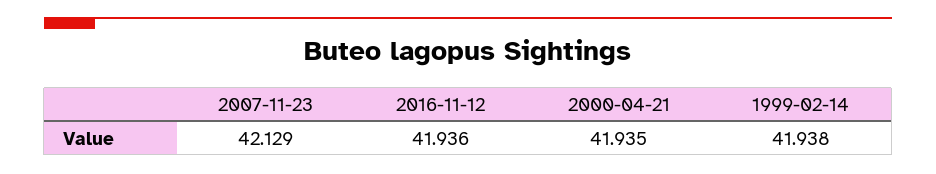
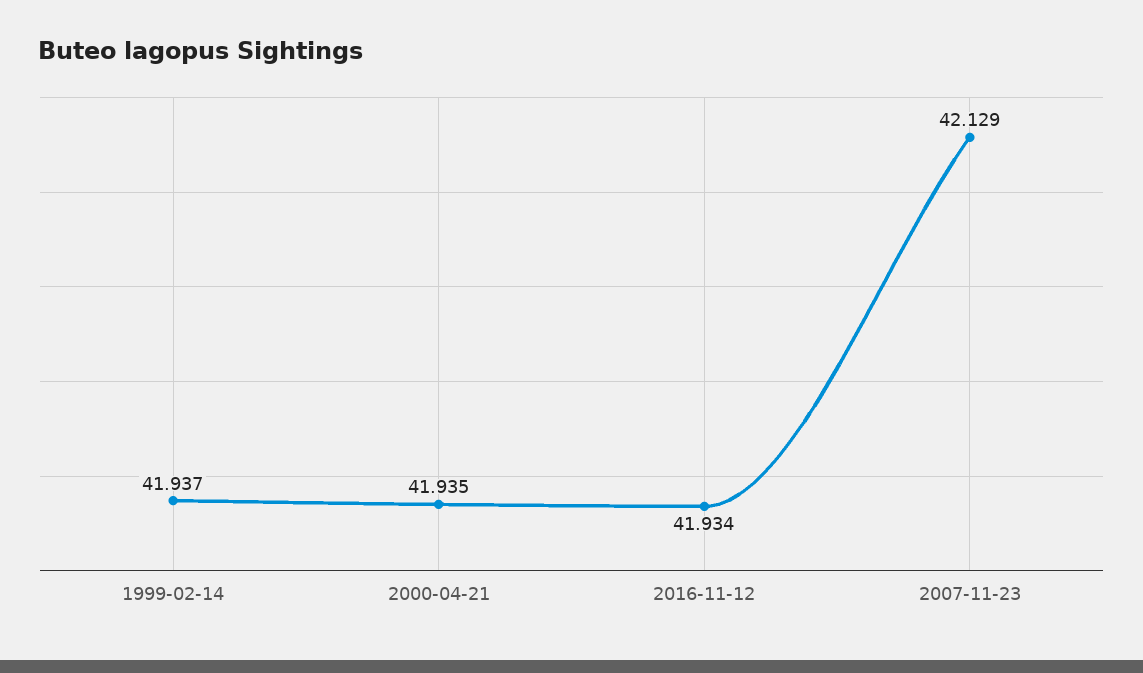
  {
    "2007-11-23": 42.129,
-   "2016-11-12": 41.936,
+   "2016-11-12": 41.934,
    "2000-04-21": 41.935,
-   "1999-02-14": 41.938
+   "1999-02-14": 41.937
  }

